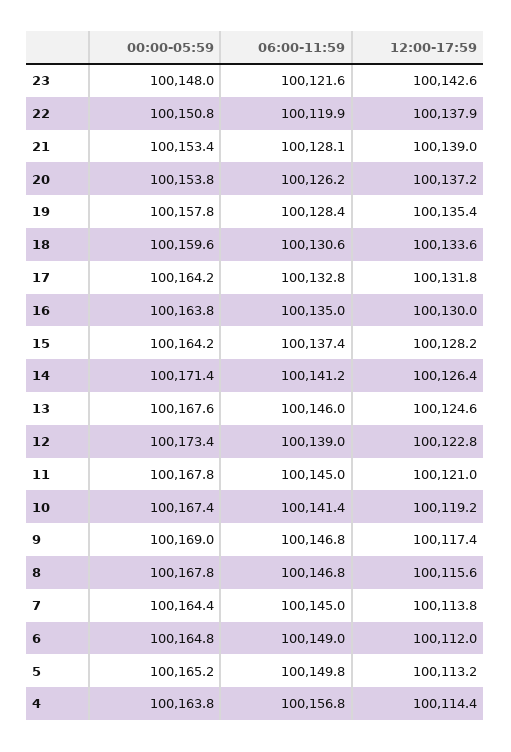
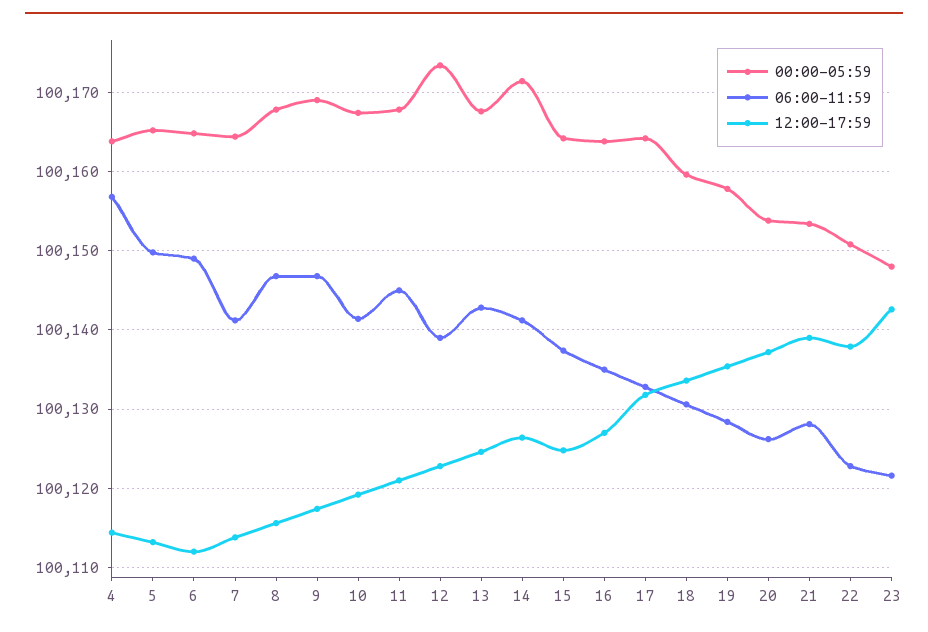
  {
    "00:00-05:59": {
      "23": 100148,
      "22": 100150.8,
      "21": 100153.4,
      "20": 100153.8,
      "19": 100157.8,
      "18": 100159.6,
      "17": 100164.2,
      "16": 100163.8,
      "15": 100164.2,
      "14": 100171.4,
      "13": 100167.6,
      "12": 100173.4,
      "11": 100167.8,
      "10": 100167.4,
      "9": 100169,
      "8": 100167.8,
      "7": 100164.4,
      "6": 100164.8,
      "5": 100165.2,
      "4": 100163.8
    },
    "06:00-11:59": {
      "23": 100121.6,
-     "22": 100119.9,
+     "22": 100123,
      "21": 100128.1,
      "20": 100126.2,
      "19": 100128.4,
      "18": 100130.6,
      "17": 100132.8,
      "16": 100135,
      "15": 100137.4,
      "14": 100141.2,
-     "13": 100146,
+     "13": 100143,
      "12": 100139,
      "11": 100145,
      "10": 100141.4,
      "9": 100146.8,
      "8": 100146.8,
-     "7": 100145,
+     "7": 100141,
      "6": 100149,
      "5": 100149.8,
      "4": 100156.8
    },
    "12:00-17:59": {
      "23": 100142.6,
      "22": 100137.9,
      "21": 100139,
      "20": 100137.2,
      "19": 100135.4,
      "18": 100133.6,
      "17": 100131.8,
-     "16": 100130,
+     "16": 100127,
-     "15": 100128.2,
+     "15": 100125,
      "14": 100126.4,
      "13": 100124.6,
      "12": 100122.8,
      "11": 100121,
      "10": 100119.2,
      "9": 100117.4,
      "8": 100115.6,
      "7": 100113.8,
      "6": 100112,
      "5": 100113.2,
      "4": 100114.4
    }
  }

